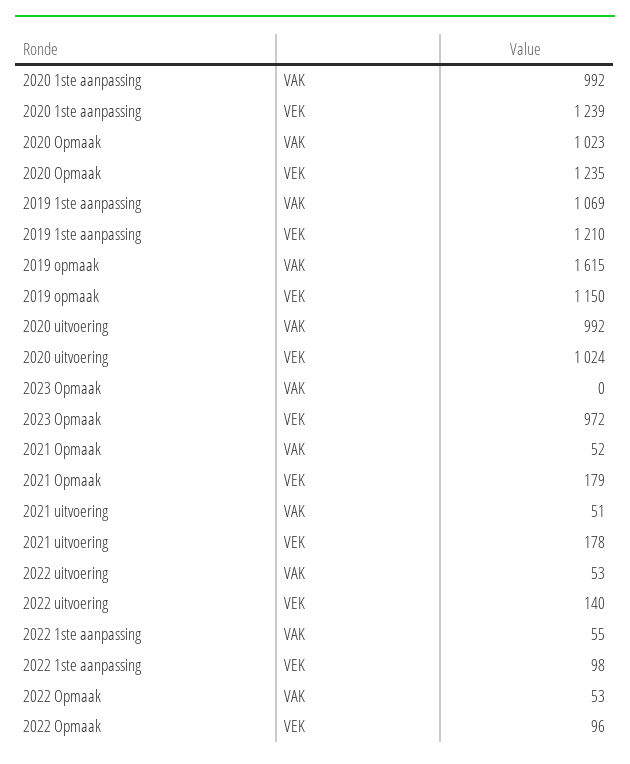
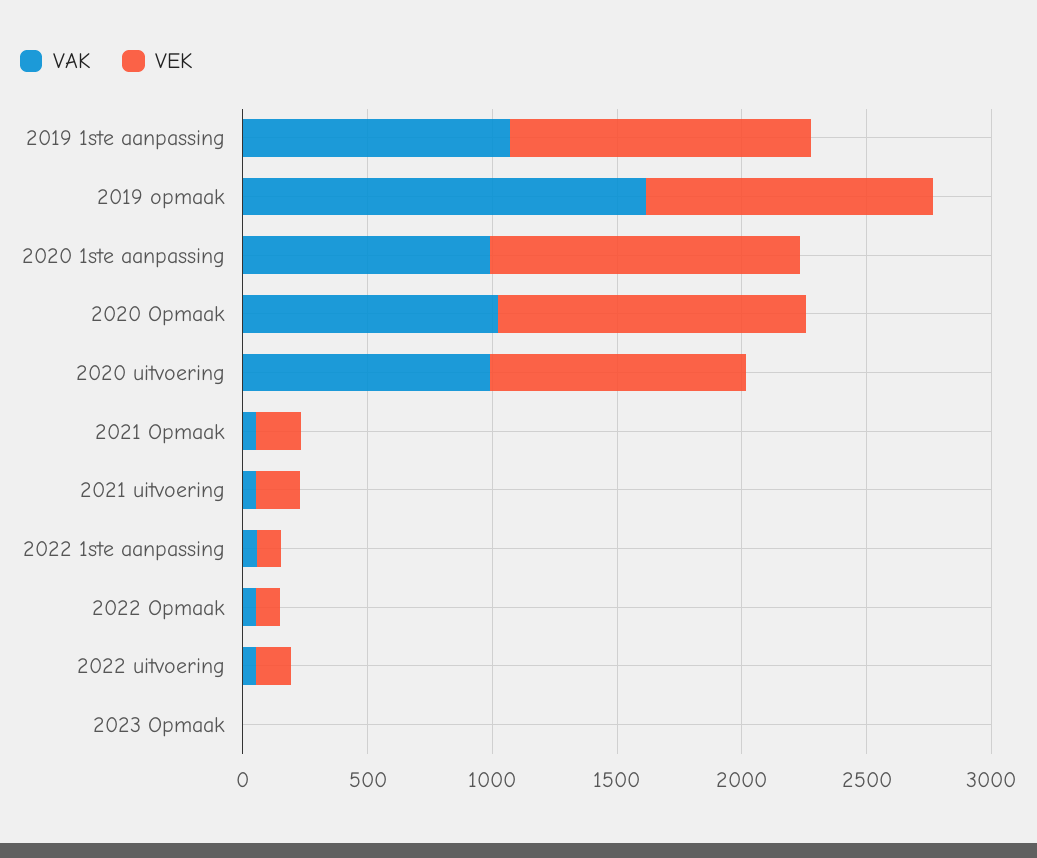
  {
    "VAK": {
      "2020 1ste aanpassing": 992,
      "2020 Opmaak": 1023,
      "2019 1ste aanpassing": 1069,
      "2019 opmaak": 1615,
      "2020 uitvoering": 992,
      "2023 Opmaak": 0,
      "2021 Opmaak": 52,
      "2021 uitvoering": 51,
      "2022 uitvoering": 53,
      "2022 1ste aanpassing": 55,
      "2022 Opmaak": 53
    },
    "VEK": {
      "2020 1ste aanpassing": 1239,
      "2020 Opmaak": 1235,
      "2019 1ste aanpassing": 1210,
      "2019 opmaak": 1150,
      "2020 uitvoering": 1024,
-     "2023 Opmaak": 972,
+     "2023 Opmaak": 0,
      "2021 Opmaak": 179,
      "2021 uitvoering": 178,
      "2022 uitvoering": 140,
      "2022 1ste aanpassing": 98,
      "2022 Opmaak": 96
    }
  }

